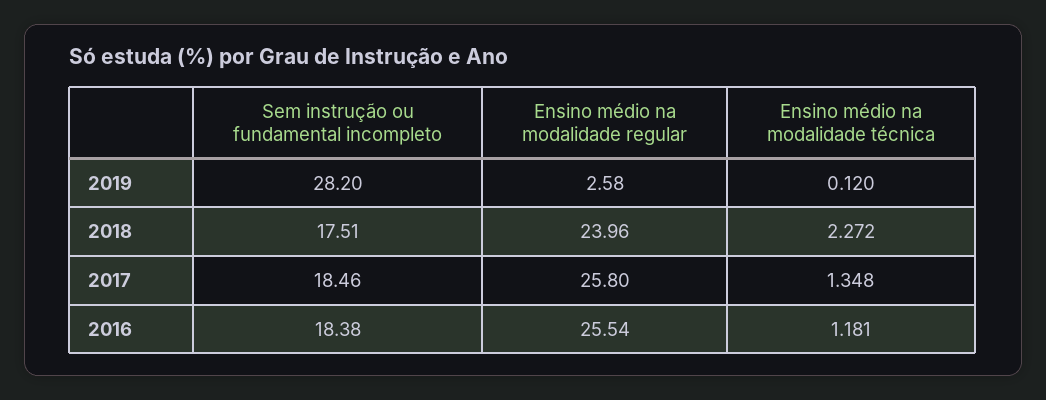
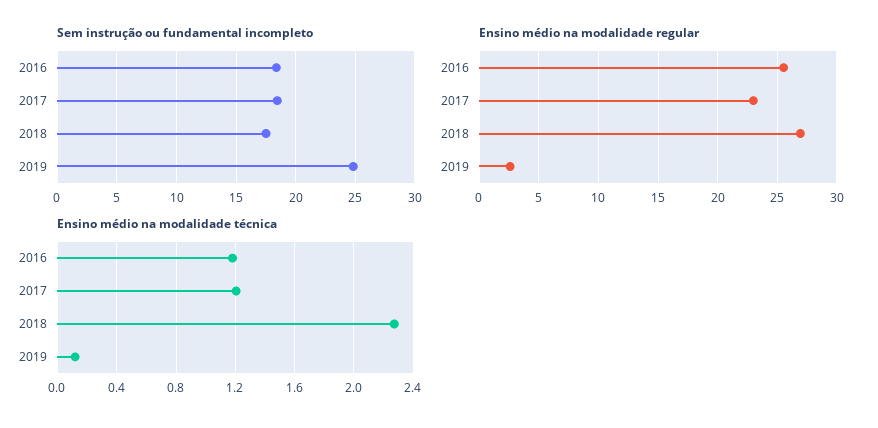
  {
    "Sem instrução ou fundamental incompleto": {
-     "2019": 28.2,
+     "2019": 25,
      "2018": 17.51,
      "2017": 18.46,
      "2016": 18.38
    },
    "Ensino médio na modalidade regular": {
      "2019": 2.58,
-     "2018": 23.96,
+     "2018": 27,
-     "2017": 25.8,
+     "2017": 23,
      "2016": 25.54
    },
    "Ensino médio na modalidade técnica": {
      "2019": 0.12,
      "2018": 2.272,
-     "2017": 1.348,
+     "2017": 1.2,
      "2016": 1.181
    }
  }

